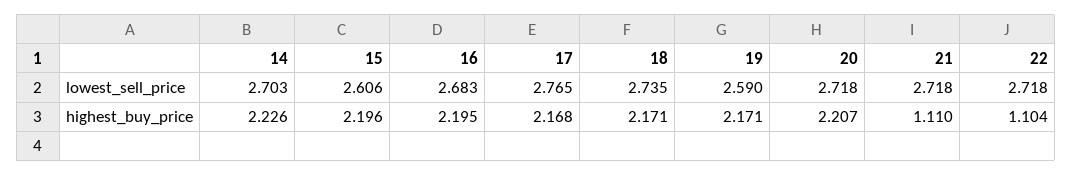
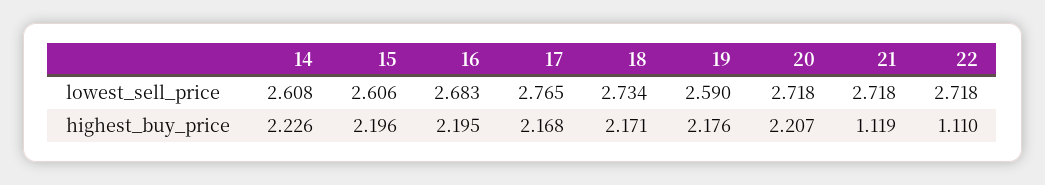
  {
    "14": {
-     "lowest_sell_price": 2.703,
+     "lowest_sell_price": 2.608,
      "highest_buy_price": 2.226
    },
    "15": {
      "lowest_sell_price": 2.606,
      "highest_buy_price": 2.196
    },
    "16": {
      "lowest_sell_price": 2.683,
      "highest_buy_price": 2.195
    },
    "17": {
      "lowest_sell_price": 2.765,
      "highest_buy_price": 2.168
    },
    "18": {
-     "lowest_sell_price": 2.735,
+     "lowest_sell_price": 2.734,
      "highest_buy_price": 2.171
    },
    "19": {
      "lowest_sell_price": 2.59,
-     "highest_buy_price": 2.171
+     "highest_buy_price": 2.176
    },
    "20": {
      "lowest_sell_price": 2.718,
      "highest_buy_price": 2.207
    },
    "21": {
      "lowest_sell_price": 2.718,
-     "highest_buy_price": 1.11
+     "highest_buy_price": 1.119
    },
    "22": {
      "lowest_sell_price": 2.718,
-     "highest_buy_price": 1.104
+     "highest_buy_price": 1.11
    }
  }

